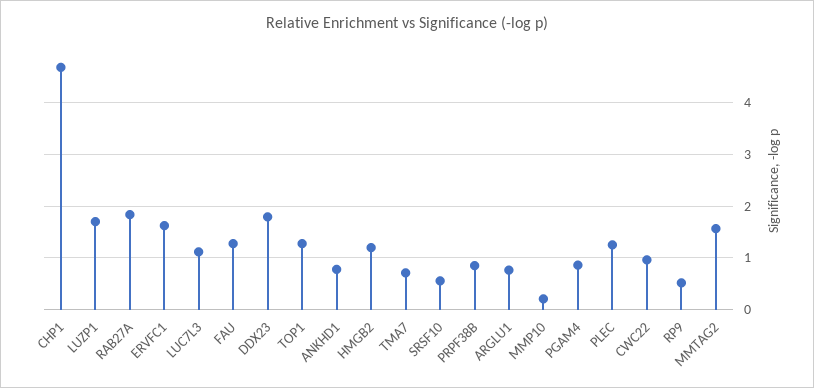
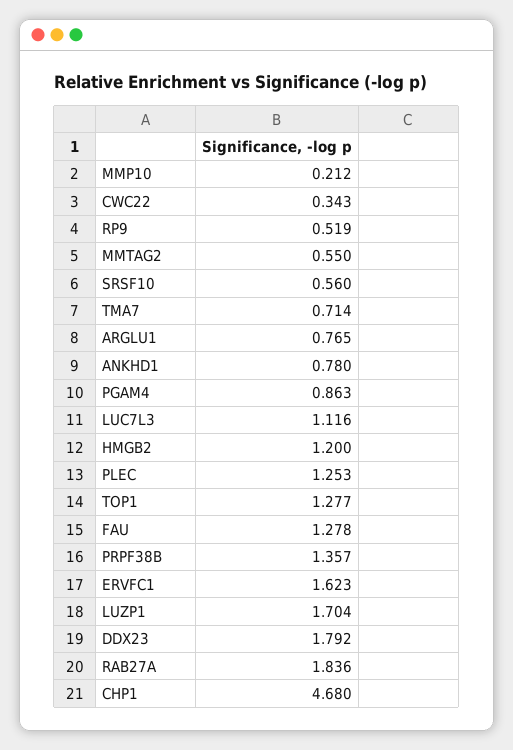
  {
    "CHP1": 4.68,
    "LUZP1": 1.704,
    "RAB27A": 1.836,
    "ERVFC1": 1.623,
    "LUC7L3": 1.116,
    "FAU": 1.278,
    "DDX23": 1.792,
    "TOP1": 1.277,
    "ANKHD1": 0.78,
    "HMGB2": 1.2,
    "TMA7": 0.714,
    "SRSF10": 0.56,
-   "PRPF38B": 0.8,
+   "PRPF38B": 1.357,
    "ARGLU1": 0.765,
    "MMP10": 0.212,
    "PGAM4": 0.863,
    "PLEC": 1.253,
-   "CWC22": 1,
+   "CWC22": 0.343,
    "RP9": 0.519,
-   "MMTAG2": 1.6
+   "MMTAG2": 0.55
  }

